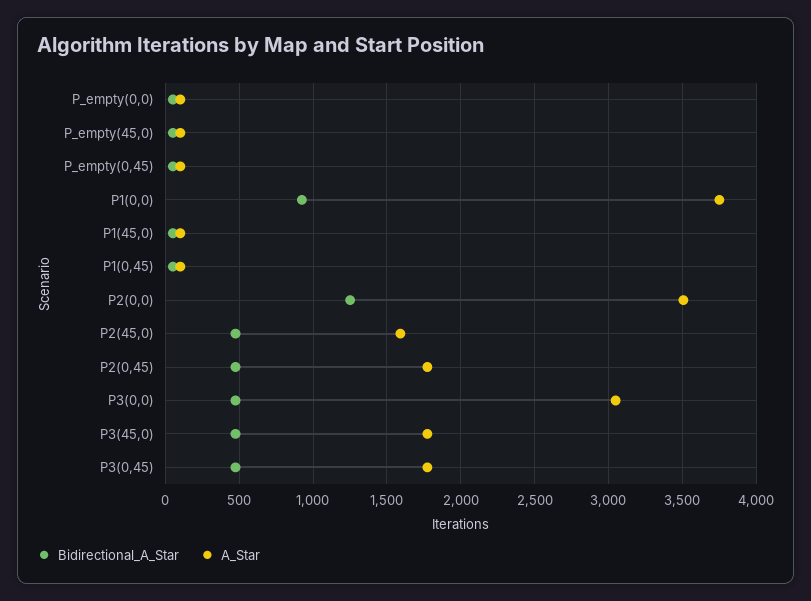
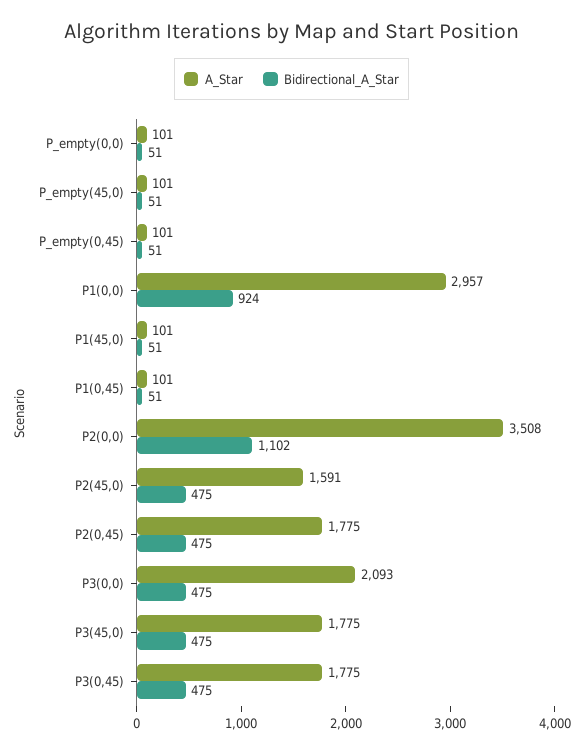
  {
    "Bidirectional_A_Star": {
      "P_empty(0,0)": 51,
      "P_empty(45,0)": 51,
      "P_empty(0,45)": 51,
      "P1(0,0)": 924,
      "P1(45,0)": 51,
      "P1(0,45)": 51,
-     "P2(0,0)": 1250,
+     "P2(0,0)": 1102,
      "P2(45,0)": 475,
      "P2(0,45)": 475,
      "P3(0,0)": 475,
      "P3(45,0)": 475,
      "P3(0,45)": 475
    },
    "A_Star": {
      "P_empty(0,0)": 101,
      "P_empty(45,0)": 101,
      "P_empty(0,45)": 101,
-     "P1(0,0)": 3750,
+     "P1(0,0)": 2957,
      "P1(45,0)": 101,
      "P1(0,45)": 101,
      "P2(0,0)": 3508,
      "P2(45,0)": 1591,
      "P2(0,45)": 1775,
-     "P3(0,0)": 3050,
+     "P3(0,0)": 2093,
      "P3(45,0)": 1775,
      "P3(0,45)": 1775
    }
  }

